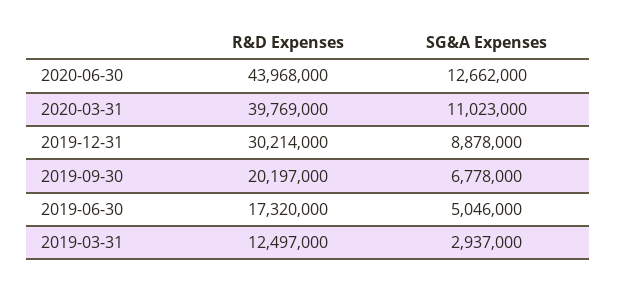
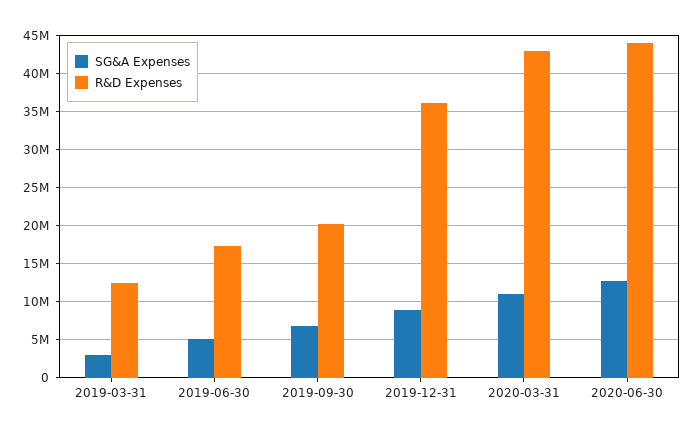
  {
    "R&D Expenses": {
      "2020-06-30": 43968000,
-     "2020-03-31": 39769000,
+     "2020-03-31": 43000000,
-     "2019-12-31": 30214000,
+     "2019-12-31": 36000000,
      "2019-09-30": 20197000,
      "2019-06-30": 17320000,
      "2019-03-31": 12497000
    },
    "SG&A Expenses": {
      "2020-06-30": 12662000,
      "2020-03-31": 11023000,
      "2019-12-31": 8878000,
      "2019-09-30": 6778000,
      "2019-06-30": 5046000,
      "2019-03-31": 2937000
    }
  }

